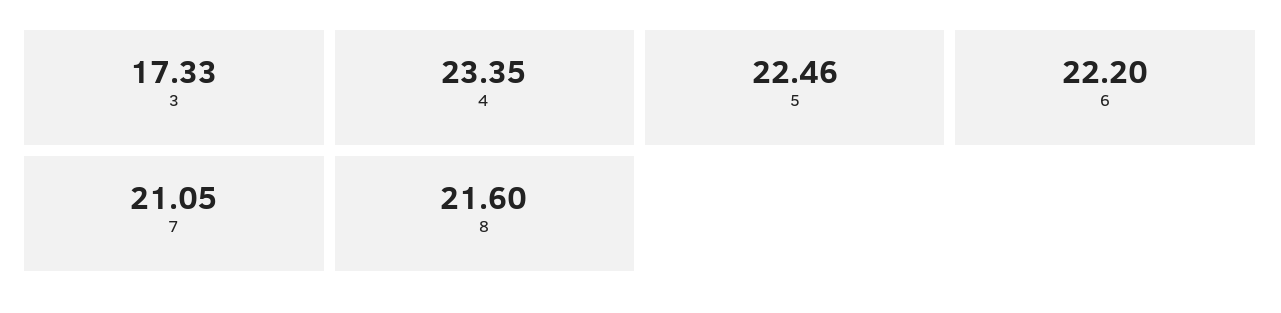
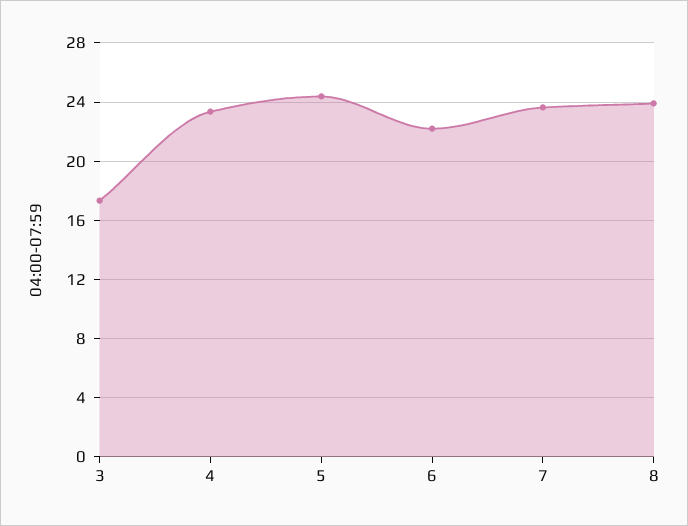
  {
    "3": 17.33,
    "4": 23.35,
-   "5": 22.46,
+   "5": 24.5,
    "6": 22.2,
-   "7": 21.05,
+   "7": 23.5,
-   "8": 21.6
+   "8": 24
  }

